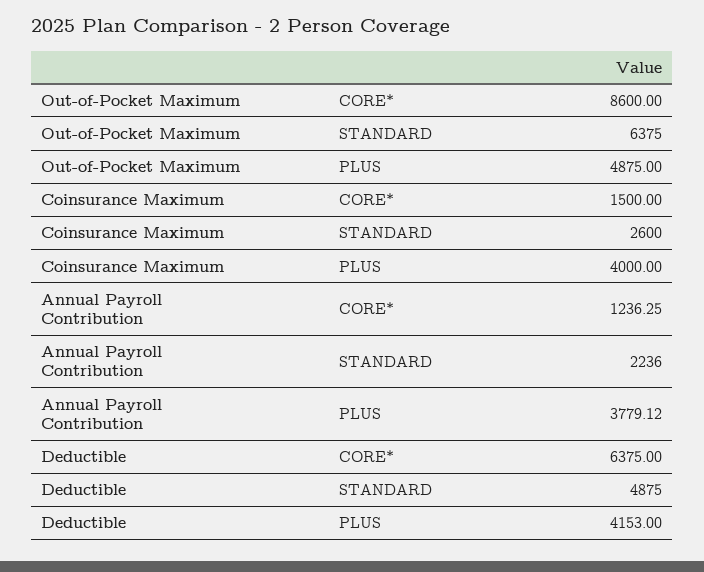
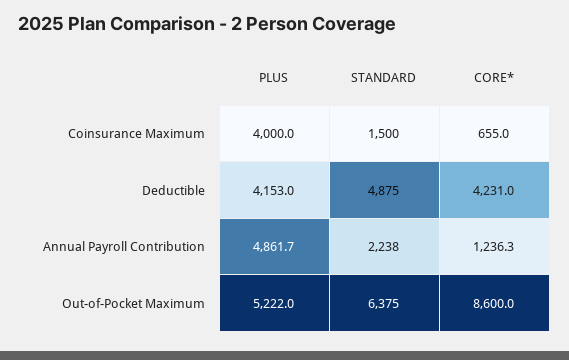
  {
    "Out-of-Pocket Maximum": {
      "CORE*": 8600,
      "STANDARD": 6375,
-     "PLUS": 4875
+     "PLUS": 5222
    },
    "Coinsurance Maximum": {
-     "CORE*": 1500,
+     "CORE*": 655,
-     "STANDARD": 2600,
+     "STANDARD": 1500,
      "PLUS": 4000
    },
    "Annual Payroll Contribution": {
      "CORE*": 1236.25,
-     "STANDARD": 2236,
+     "STANDARD": 2238,
-     "PLUS": 3779.12
+     "PLUS": 4861.7
    },
    "Deductible": {
-     "CORE*": 6375,
+     "CORE*": 4231,
      "STANDARD": 4875,
      "PLUS": 4153
    }
  }

